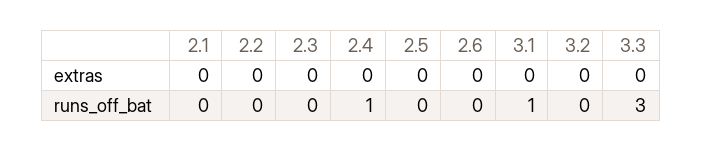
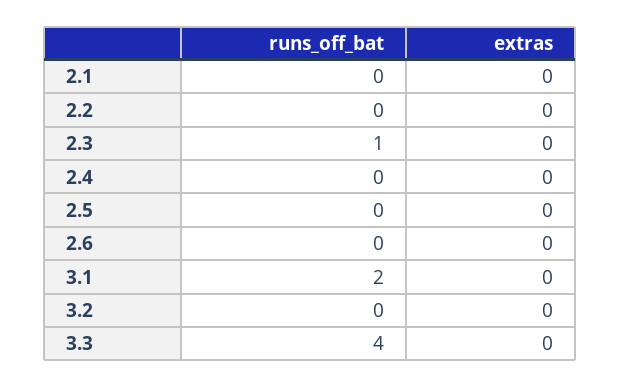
  {
    "2.1": {
      "extras": 0,
      "runs_off_bat": 0
    },
    "2.2": {
      "extras": 0,
      "runs_off_bat": 0
    },
    "2.3": {
      "extras": 0,
-     "runs_off_bat": 0
+     "runs_off_bat": 1
    },
    "2.4": {
      "extras": 0,
-     "runs_off_bat": 1
+     "runs_off_bat": 0
    },
    "2.5": {
      "extras": 0,
      "runs_off_bat": 0
    },
    "2.6": {
      "extras": 0,
      "runs_off_bat": 0
    },
    "3.1": {
      "extras": 0,
-     "runs_off_bat": 1
+     "runs_off_bat": 2
    },
    "3.2": {
      "extras": 0,
      "runs_off_bat": 0
    },
    "3.3": {
      "extras": 0,
-     "runs_off_bat": 3
+     "runs_off_bat": 4
    }
  }

